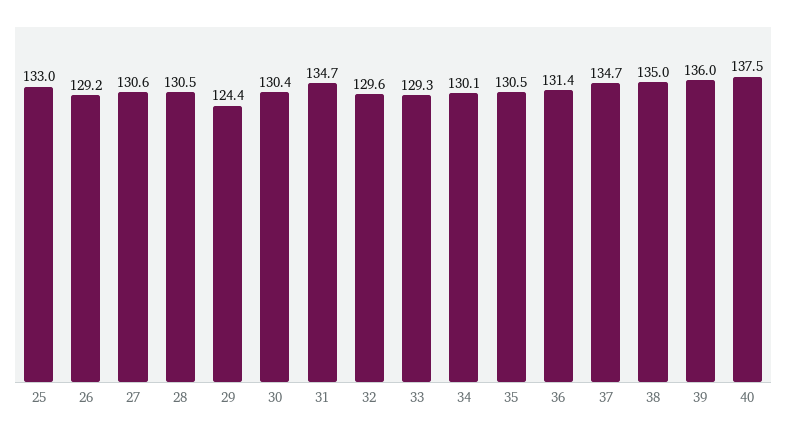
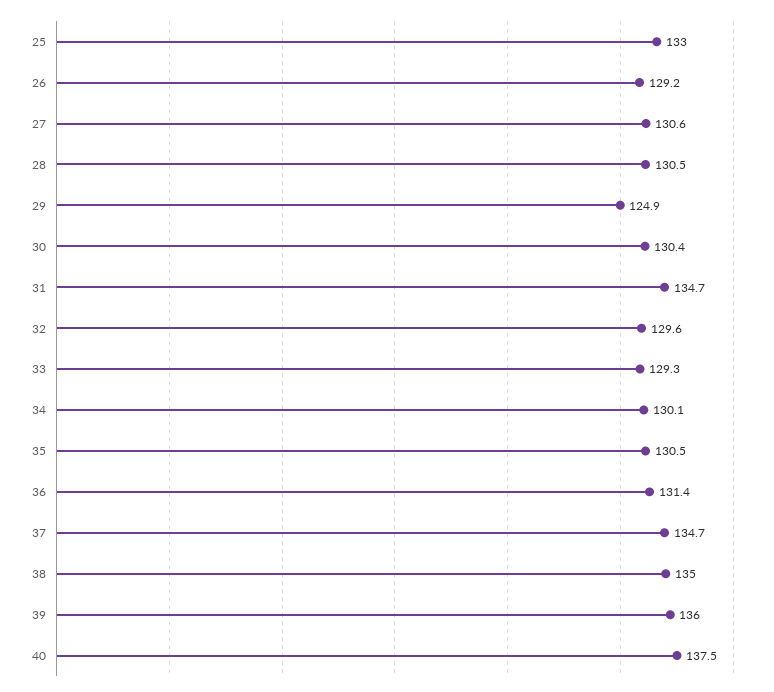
  {
    "25": 133,
    "26": 129.2,
    "27": 130.6,
    "28": 130.5,
-   "29": 124.4,
+   "29": 124.9,
    "30": 130.4,
    "31": 134.7,
    "32": 129.6,
    "33": 129.3,
    "34": 130.1,
    "35": 130.5,
    "36": 131.4,
    "37": 134.7,
    "38": 135,
    "39": 136,
    "40": 137.5
  }

